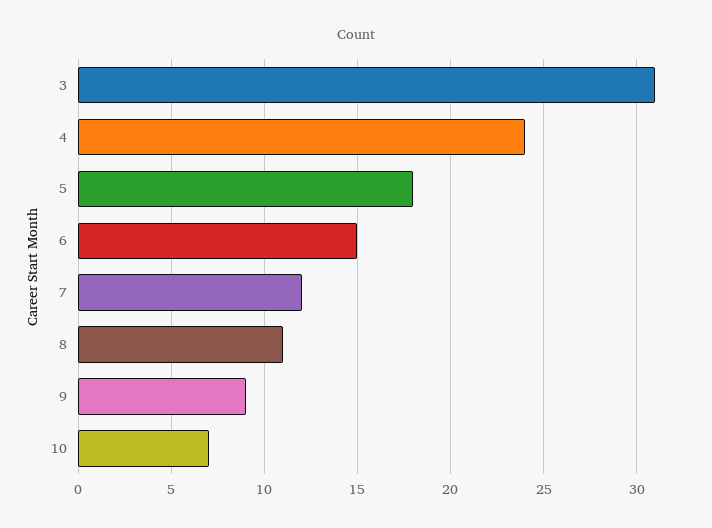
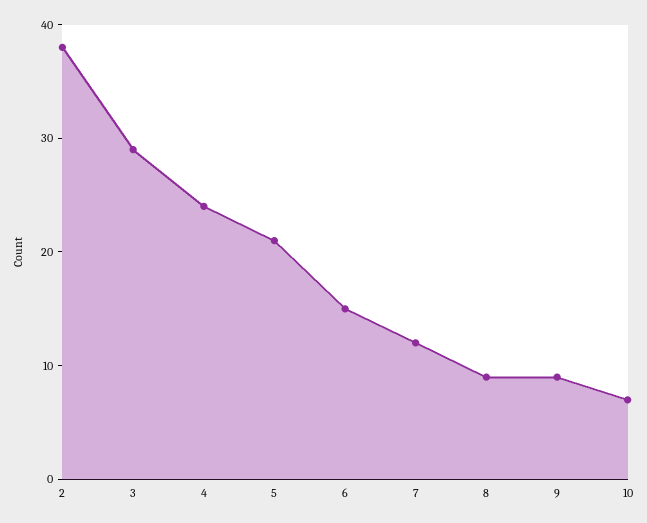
  {
-   "3": 31,
+   "3": 29,
    "4": 24,
-   "5": 18,
+   "5": 21,
    "6": 15,
    "7": 12,
-   "8": 11,
+   "8": 9,
    "9": 9,
-   "10": 7
+   "10": 7,
+   "2": 38
  }

